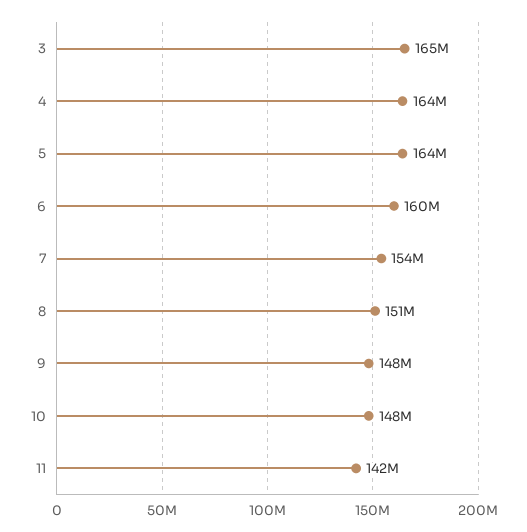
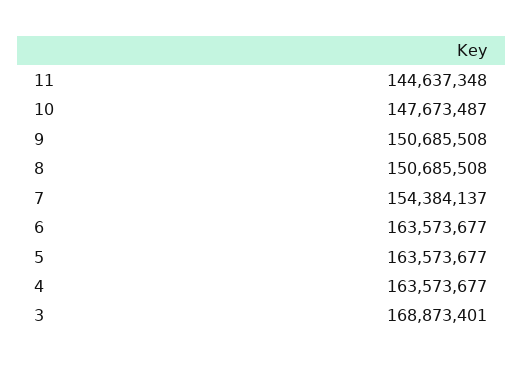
  {
-   "3": 165000000,
+   "3": 168873401,
    "4": 163573677,
    "5": 163573677,
-   "6": 160000000,
+   "6": 163573677,
    "7": 154384137,
    "8": 150685508,
-   "9": 148000000,
+   "9": 150685508,
    "10": 147673487,
-   "11": 142000000
+   "11": 144637348
  }

